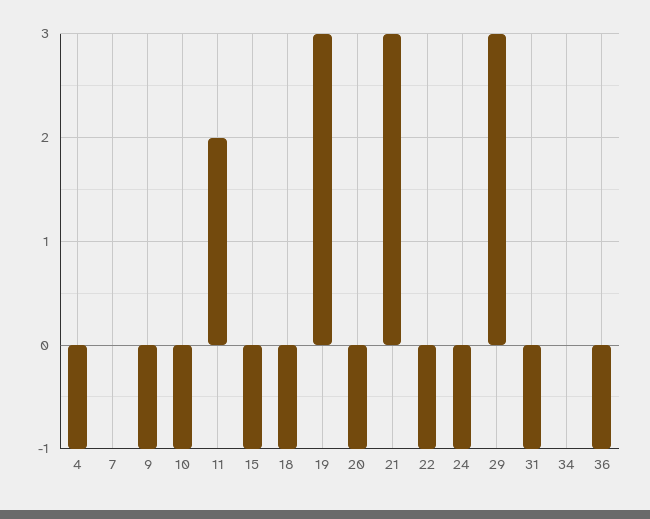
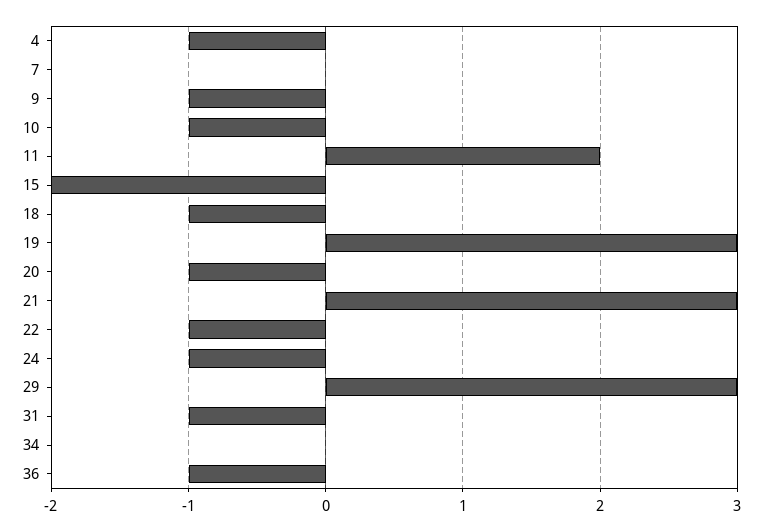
  {
    "4": -1,
    "7": 0,
    "9": -1,
    "10": -1,
    "11": 2,
-   "15": -1,
+   "15": -2,
    "18": -1,
    "19": 3,
    "20": -1,
    "21": 3,
    "22": -1,
    "24": -1,
    "29": 3,
    "31": -1,
    "34": 0,
    "36": -1
  }

